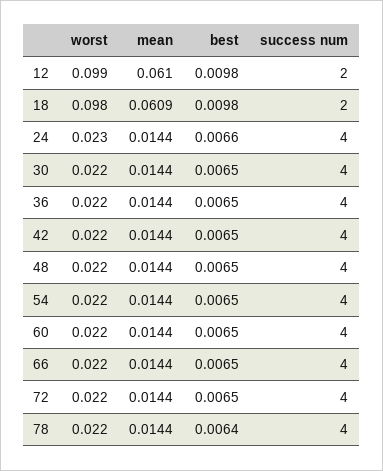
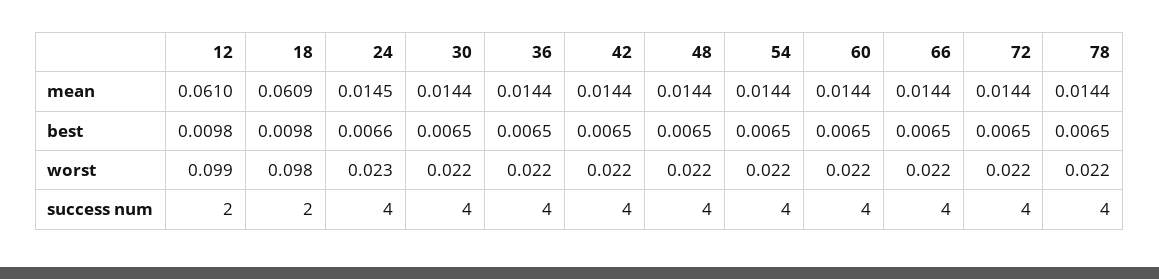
  {
    "worst": {
      "12": 0.099,
      "18": 0.098,
      "24": 0.023,
      "30": 0.022,
      "36": 0.022,
      "42": 0.022,
      "48": 0.022,
      "54": 0.022,
      "60": 0.022,
      "66": 0.022,
      "72": 0.022,
      "78": 0.022
    },
    "mean": {
      "12": 0.061,
      "18": 0.0609,
-     "24": 0.0144,
+     "24": 0.0145,
      "30": 0.0144,
      "36": 0.0144,
      "42": 0.0144,
      "48": 0.0144,
      "54": 0.0144,
      "60": 0.0144,
      "66": 0.0144,
      "72": 0.0144,
      "78": 0.0144
    },
    "best": {
      "12": 0.0098,
      "18": 0.0098,
      "24": 0.0066,
      "30": 0.0065,
      "36": 0.0065,
      "42": 0.0065,
      "48": 0.0065,
      "54": 0.0065,
      "60": 0.0065,
      "66": 0.0065,
      "72": 0.0065,
-     "78": 0.0064
+     "78": 0.0065
    },
    "success num": {
      "12": 2,
      "18": 2,
      "24": 4,
      "30": 4,
      "36": 4,
      "42": 4,
      "48": 4,
      "54": 4,
      "60": 4,
      "66": 4,
      "72": 4,
      "78": 4
    }
  }

